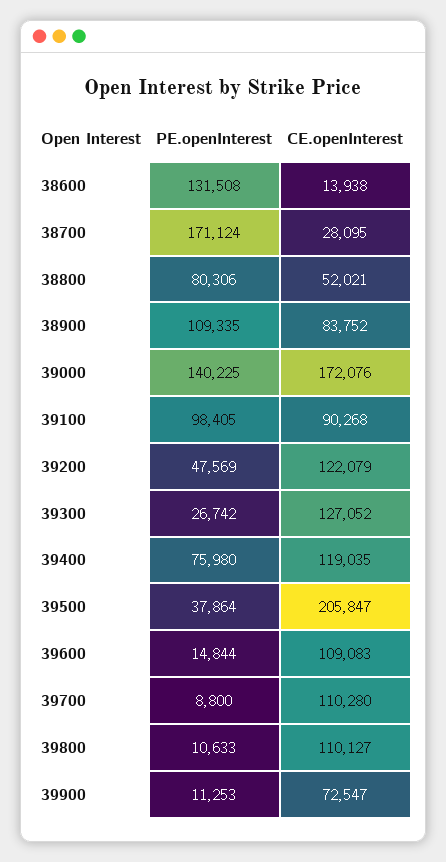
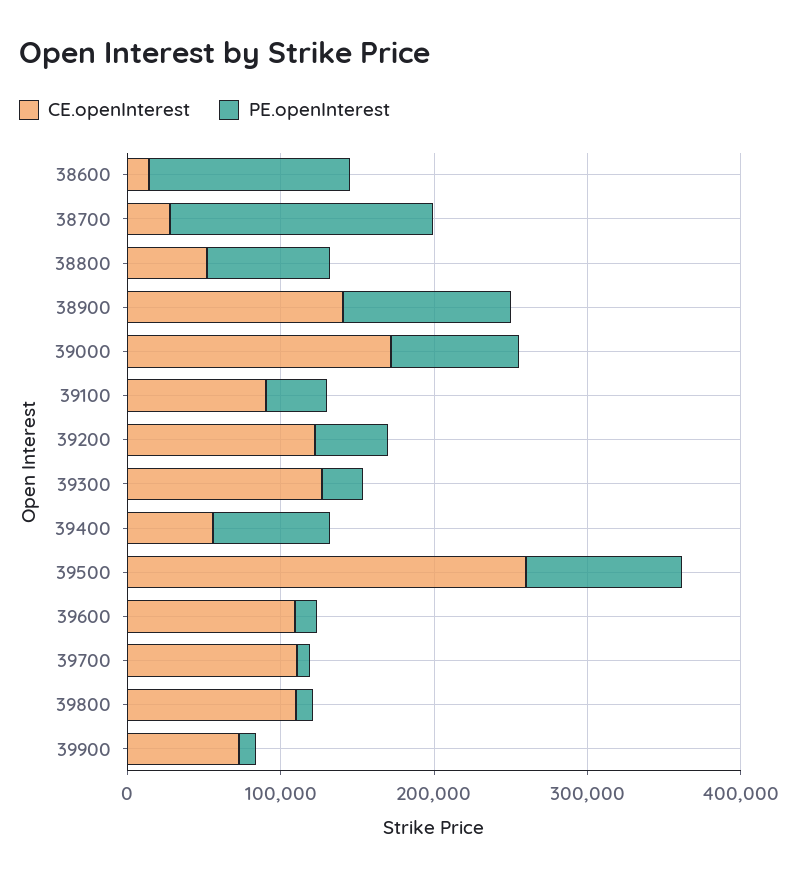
  {
    "PE.openInterest": {
      "38600": 131508,
      "38700": 171124,
      "38800": 80306,
      "38900": 109335,
-     "39000": 140225,
+     "39000": 80000,
-     "39100": 98405,
+     "39100": 40000,
      "39200": 47569,
      "39300": 26742,
      "39400": 75980,
-     "39500": 37864,
+     "39500": 100000,
      "39600": 14844,
      "39700": 8800,
      "39800": 10633,
      "39900": 11253
    },
    "CE.openInterest": {
      "38600": 13938,
      "38700": 28095,
      "38800": 52021,
-     "38900": 83752,
+     "38900": 140000,
      "39000": 172076,
      "39100": 90268,
      "39200": 122079,
      "39300": 127052,
-     "39400": 119035,
+     "39400": 60000,
-     "39500": 205847,
+     "39500": 260000,
      "39600": 109083,
      "39700": 110280,
      "39800": 110127,
      "39900": 72547
    }
  }

